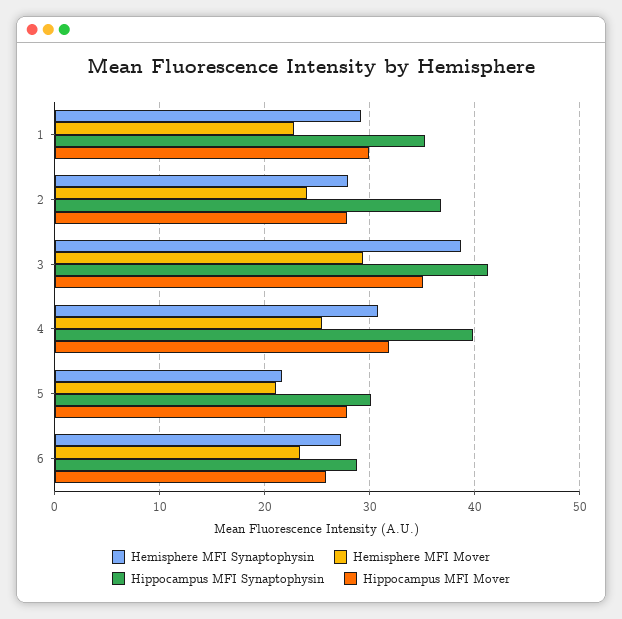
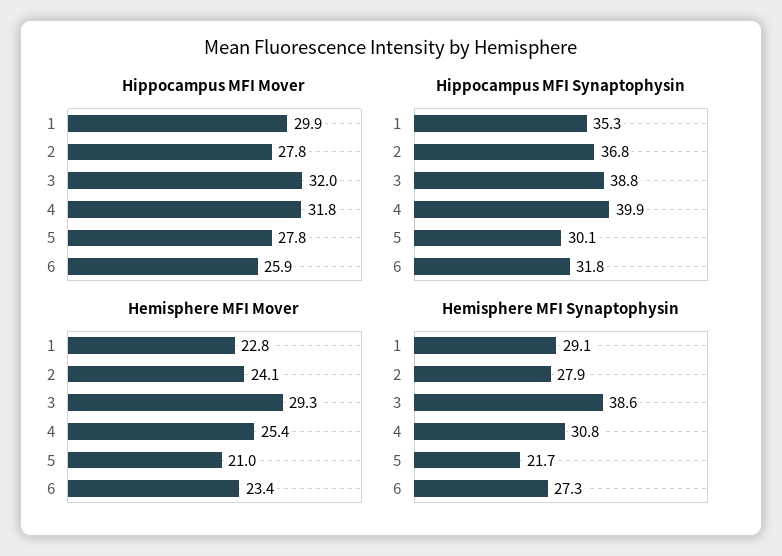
  {
    "Hemisphere MFI Synaptophysin": {
      "1": 29.1,
      "2": 27.9,
      "3": 38.6,
      "4": 30.8,
      "5": 21.7,
      "6": 27.3
    },
    "Hemisphere MFI Mover": {
      "1": 22.8,
      "2": 24.1,
      "3": 29.3,
      "4": 25.4,
      "5": 21,
      "6": 23.4
    },
    "Hippocampus MFI Synaptophysin": {
      "1": 35.3,
      "2": 36.8,
-     "3": 41,
+     "3": 38.8,
      "4": 39.9,
      "5": 30.1,
-     "6": 29
+     "6": 31.8
    },
    "Hippocampus MFI Mover": {
      "1": 29.9,
      "2": 27.8,
-     "3": 35,
+     "3": 32,
      "4": 31.8,
      "5": 27.8,
      "6": 25.9
    }
  }

